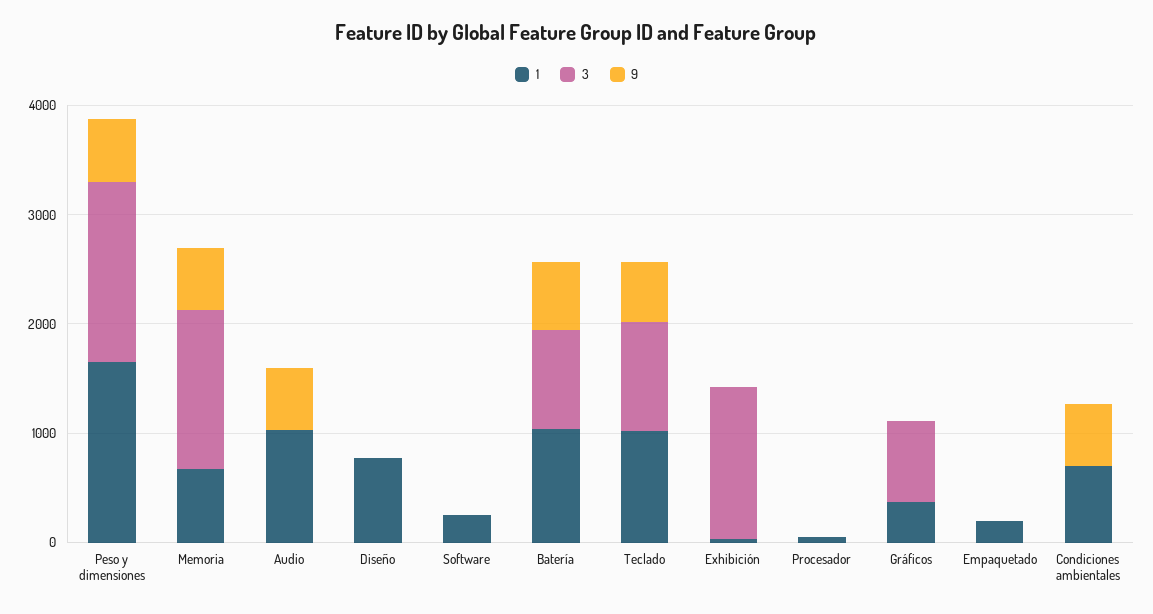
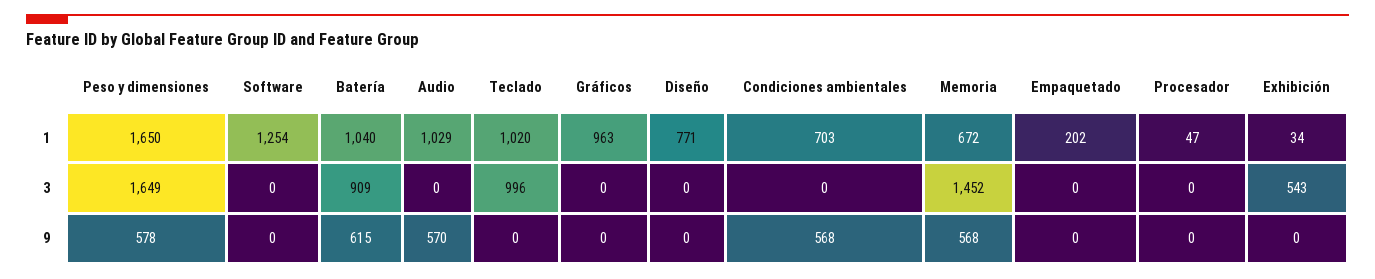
  {
    "1": {
      "Peso y dimensiones": 1650,
      "Memoria": 672,
      "Audio": 1029,
      "Diseño": 771,
-     "Software": 200,
+     "Software": 1254,
      "Batería": 1040,
      "Teclado": 1020,
      "Exhibición": 34,
      "Procesador": 47,
-     "Gráficos": 400,
+     "Gráficos": 963,
      "Empaquetado": 202,
      "Condiciones ambientales": 703
    },
    "3": {
      "Peso y dimensiones": 1649,
      "Memoria": 1452,
      "Audio": 0,
      "Diseño": 0,
      "Software": 0,
      "Batería": 909,
      "Teclado": 996,
-     "Exhibición": 1400,
+     "Exhibición": 543,
      "Procesador": 0,
-     "Gráficos": 800,
+     "Gráficos": 0,
      "Empaquetado": 0,
      "Condiciones ambientales": 0
    },
    "9": {
      "Peso y dimensiones": 578,
      "Memoria": 568,
      "Audio": 570,
      "Diseño": 0,
      "Software": 0,
      "Batería": 615,
-     "Teclado": 600,
+     "Teclado": 0,
      "Exhibición": 0,
      "Procesador": 0,
      "Gráficos": 0,
      "Empaquetado": 0,
      "Condiciones ambientales": 568
    }
  }

